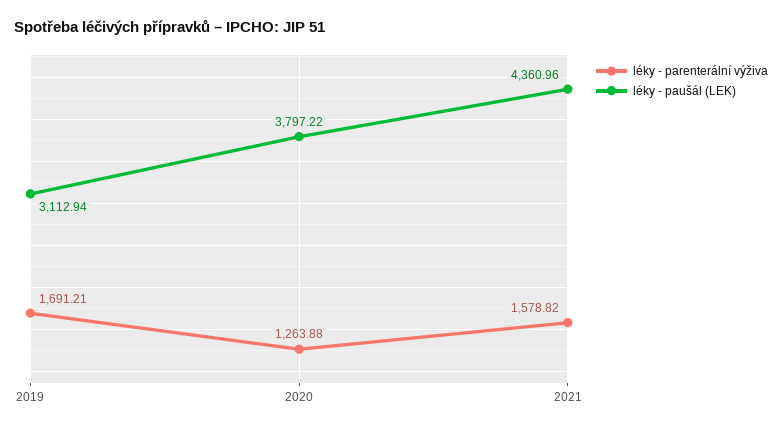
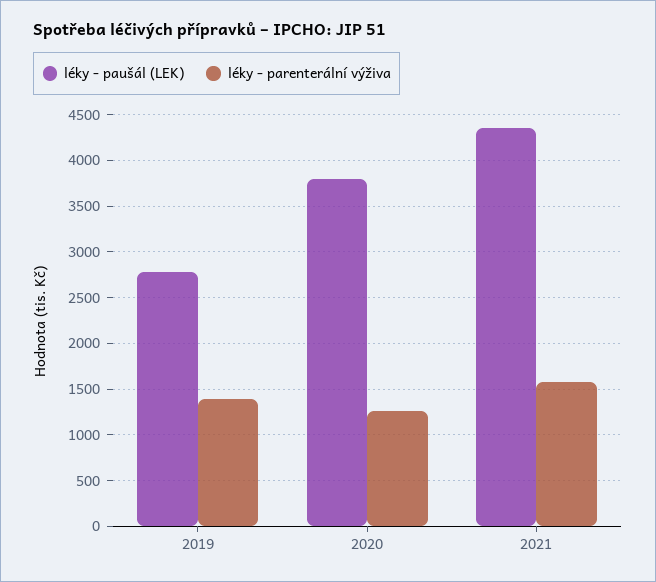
  {
    "léky - parenterální výživa": {
-     "2019": 1691.21,
+     "2019": 1400,
      "2020": 1263.88,
      "2021": 1578.82
    },
    "léky - paušál (LEK)": {
-     "2019": 3112.94,
+     "2019": 2800,
      "2020": 3797.22,
      "2021": 4360.96
    }
  }

